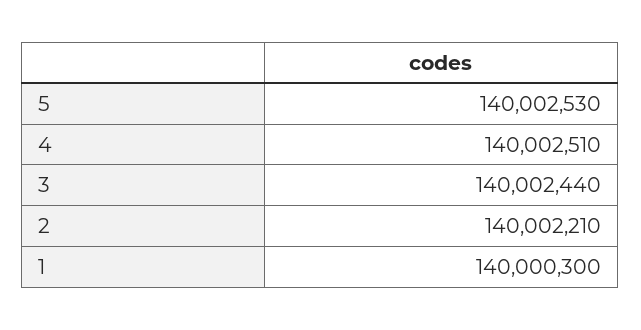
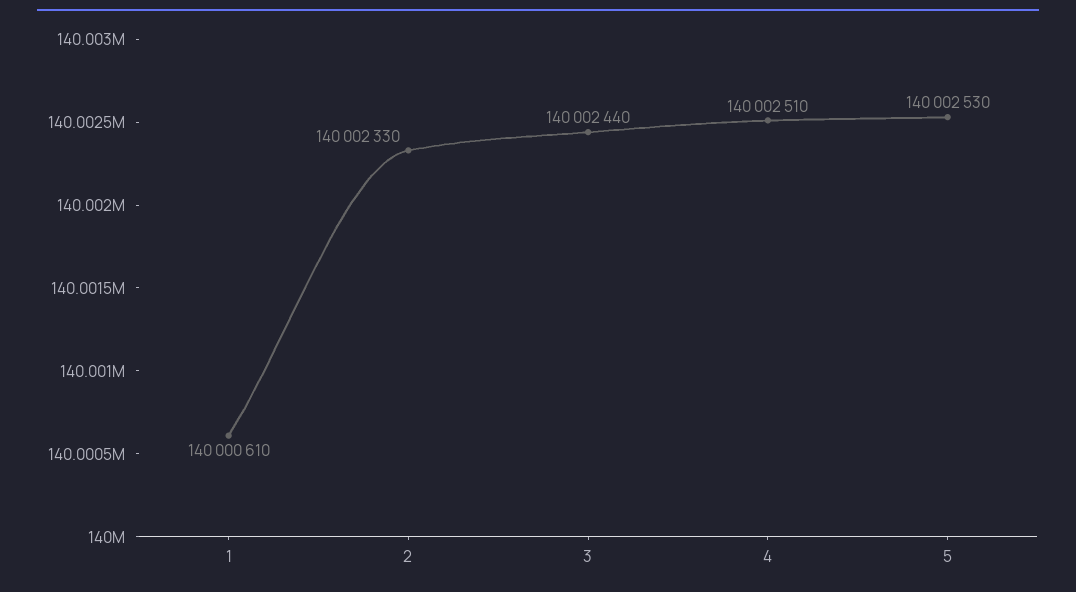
  {
    "5": 140002530,
    "4": 140002510,
    "3": 140002440,
-   "2": 140002210,
+   "2": 140002330,
-   "1": 140000300
+   "1": 140000610
  }

